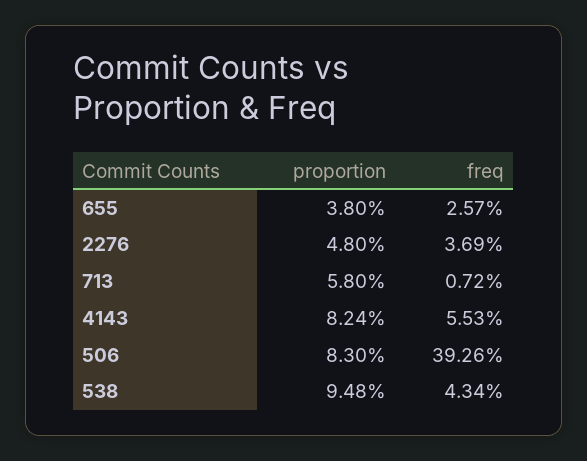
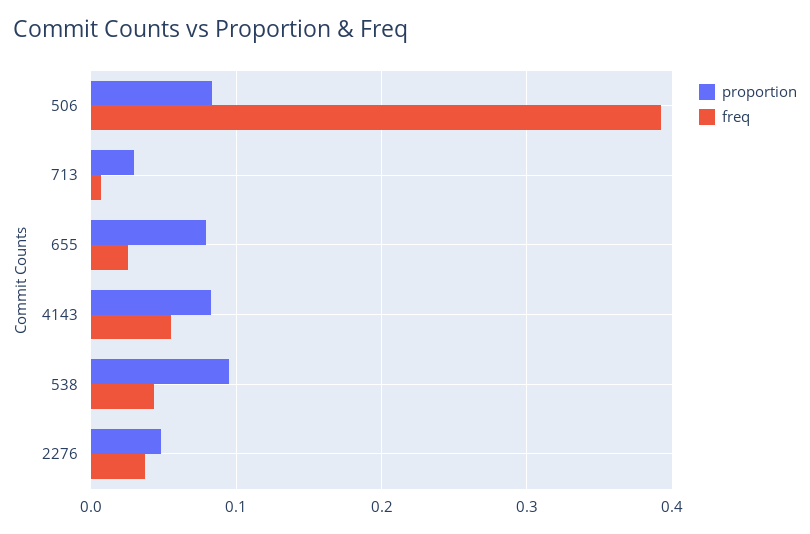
  {
    "proportion": {
-     "655": 0.038,
+     "655": 0.08,
      "2276": 0.048,
-     "713": 0.058,
+     "713": 0.03,
      "4143": 0.0824,
      "506": 0.083,
      "538": 0.0948
    },
    "freq": {
      "655": 0.0257,
      "2276": 0.0369,
      "713": 0.0072,
      "4143": 0.0553,
      "506": 0.3926,
      "538": 0.0434
    }
  }

